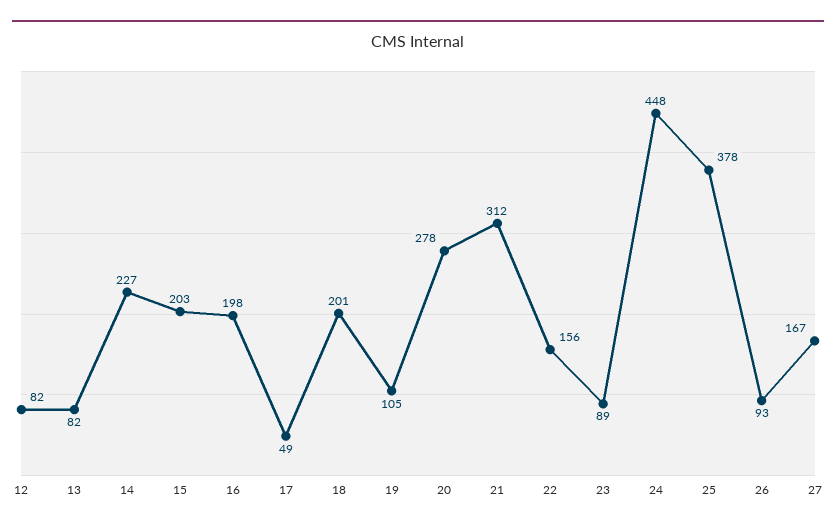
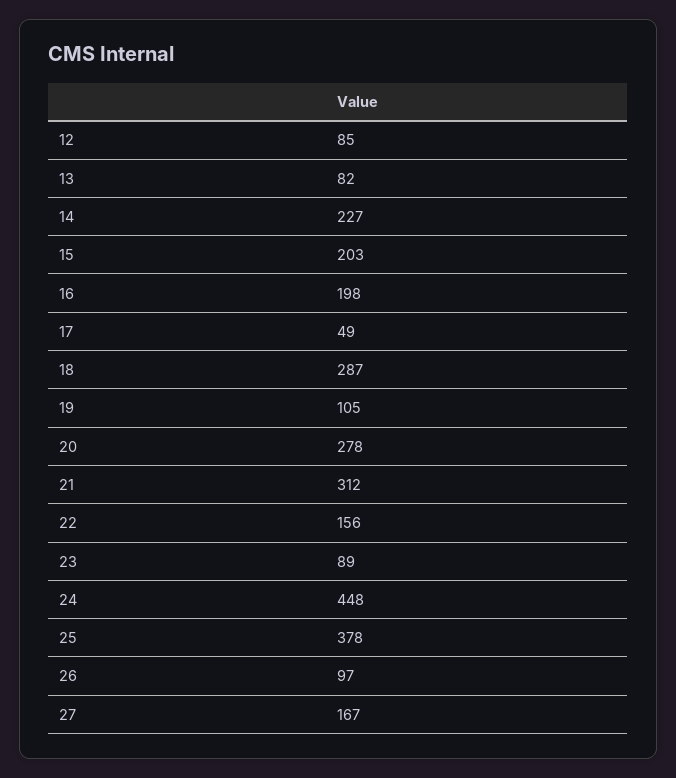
  {
-   "12": 82,
+   "12": 85,
    "13": 82,
    "14": 227,
    "15": 203,
    "16": 198,
    "17": 49,
-   "18": 201,
+   "18": 287,
    "19": 105,
    "20": 278,
    "21": 312,
    "22": 156,
    "23": 89,
    "24": 448,
    "25": 378,
-   "26": 93,
+   "26": 97,
    "27": 167
  }

